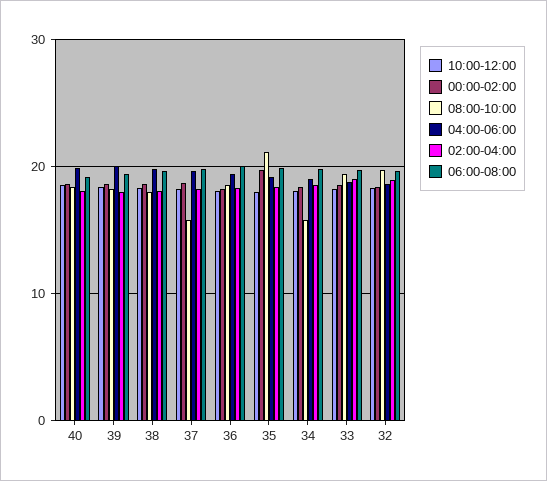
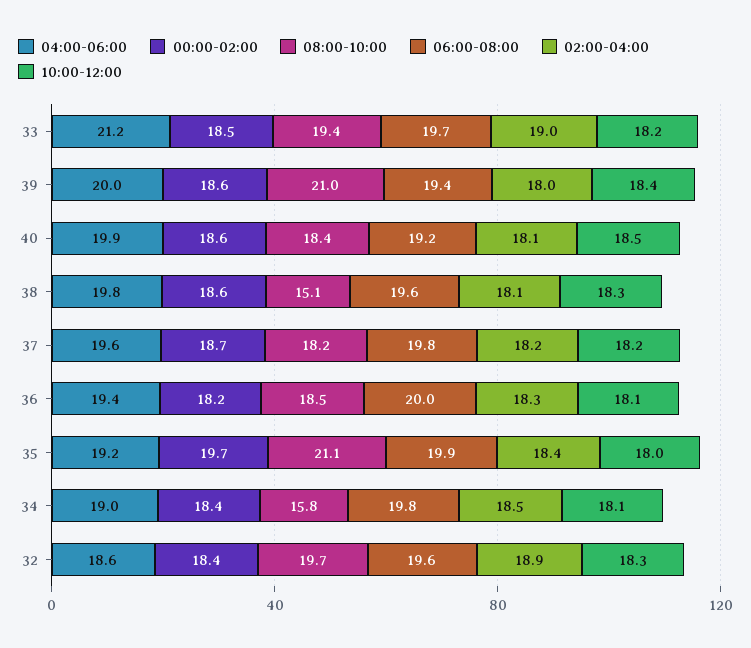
  {
    "10:00-12:00": {
      "40": 18.5,
      "39": 18.4,
      "38": 18.3,
      "37": 18.2,
      "36": 18.1,
      "35": 18,
      "34": 18.1,
      "33": 18.2,
      "32": 18.3
    },
    "00:00-02:00": {
      "40": 18.6,
      "39": 18.6,
      "38": 18.6,
      "37": 18.7,
      "36": 18.2,
      "35": 19.7,
      "34": 18.4,
      "33": 18.5,
      "32": 18.4
    },
    "08:00-10:00": {
      "40": 18.4,
-     "39": 18,
+     "39": 21,
-     "38": 18,
+     "38": 15.1,
-     "37": 16,
+     "37": 18.2,
      "36": 18.5,
      "35": 21.1,
      "34": 15.8,
      "33": 19.4,
      "32": 19.7
    },
    "04:00-06:00": {
      "40": 19.9,
      "39": 20,
      "38": 19.8,
      "37": 19.6,
      "36": 19.4,
      "35": 19.2,
      "34": 19,
-     "33": 19,
+     "33": 21.2,
      "32": 18.6
    },
    "02:00-04:00": {
      "40": 18.1,
      "39": 18,
      "38": 18.1,
      "37": 18.2,
      "36": 18.3,
      "35": 18.4,
      "34": 18.5,
      "33": 19,
      "32": 18.9
    },
    "06:00-08:00": {
      "40": 19.2,
      "39": 19.4,
      "38": 19.6,
      "37": 19.8,
      "36": 20,
      "35": 19.9,
      "34": 19.8,
      "33": 19.7,
      "32": 19.6
    }
  }

